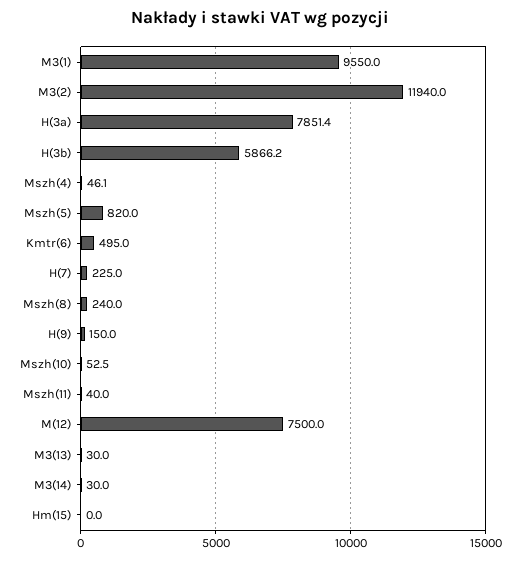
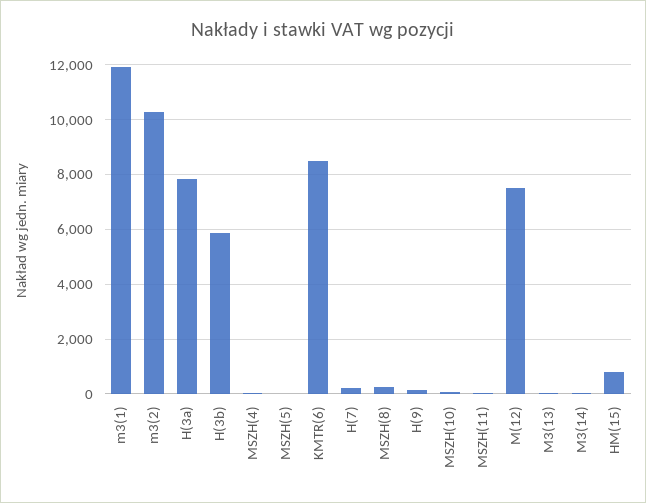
  {
-   "M3(1)": 9550,
+   "M3(1)": 12000,
-   "M3(2)": 11940,
+   "M3(2)": 10250,
    "H(3a)": 7851.4,
    "H(3b)": 5866.2,
    "Mszh(4)": 46.1,
-   "Mszh(5)": 820,
+   "Mszh(5)": 0,
-   "Kmtr(6)": 495,
+   "Kmtr(6)": 8500,
    "H(7)": 225,
    "Mszh(8)": 240,
    "H(9)": 150,
    "Mszh(10)": 52.5,
    "Mszh(11)": 40,
    "M(12)": 7500,
    "M3(13)": 30,
    "M3(14)": 30,
-   "Hm(15)": 0
+   "Hm(15)": 750
  }

